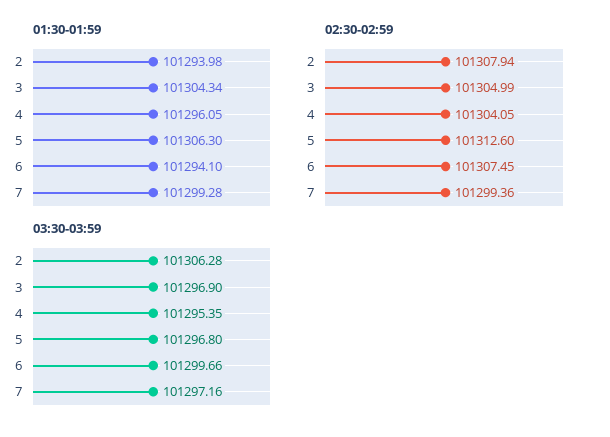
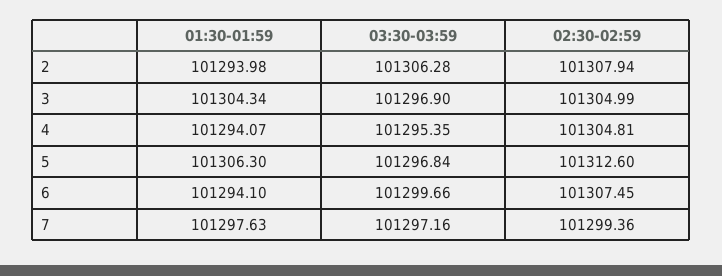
  {
    "01:30-01:59": {
      "2": 101293.98,
      "3": 101304.34,
-     "4": 101296.05,
+     "4": 101294.07,
      "5": 101306.3,
      "6": 101294.1,
-     "7": 101299.28
+     "7": 101297.63
    },
    "02:30-02:59": {
      "2": 101307.94,
      "3": 101304.99,
-     "4": 101304.05,
+     "4": 101304.81,
      "5": 101312.6,
      "6": 101307.45,
      "7": 101299.36
    },
    "03:30-03:59": {
      "2": 101306.28,
      "3": 101296.9,
      "4": 101295.35,
-     "5": 101296.8,
+     "5": 101296.84,
      "6": 101299.66,
      "7": 101297.16
    }
  }

